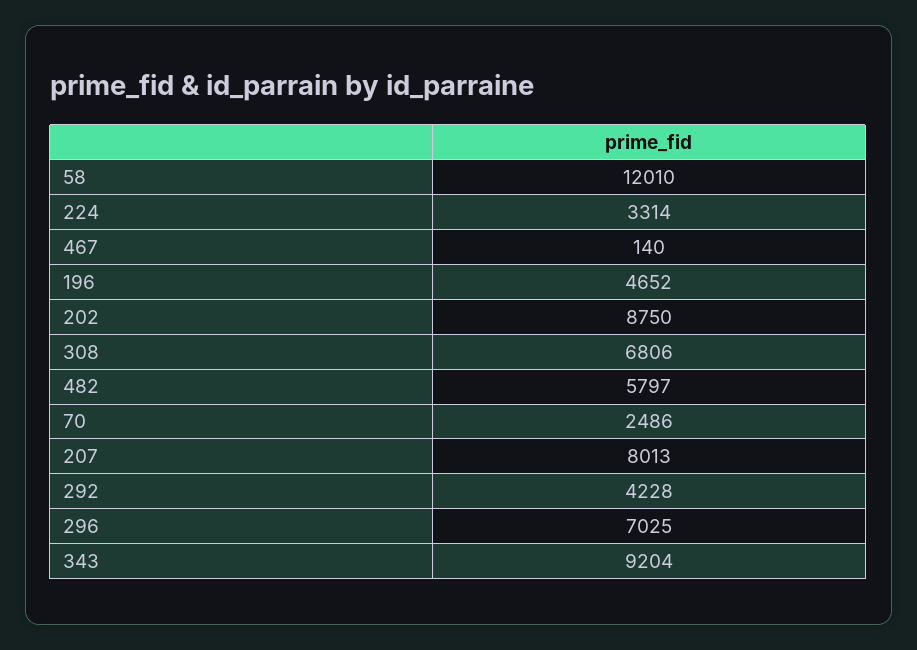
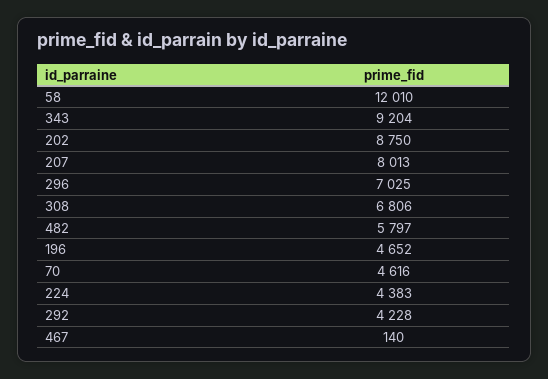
  {
    "58": 12010,
-   "224": 3314,
+   "224": 4383,
    "467": 140,
    "196": 4652,
    "202": 8750,
    "308": 6806,
    "482": 5797,
-   "70": 2486,
+   "70": 4616,
    "207": 8013,
    "292": 4228,
    "296": 7025,
    "343": 9204
  }

